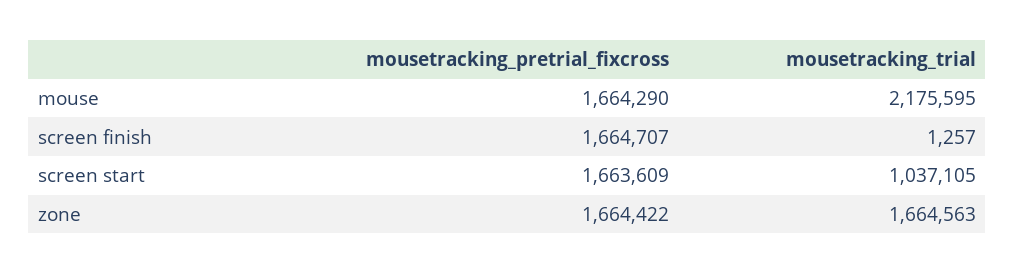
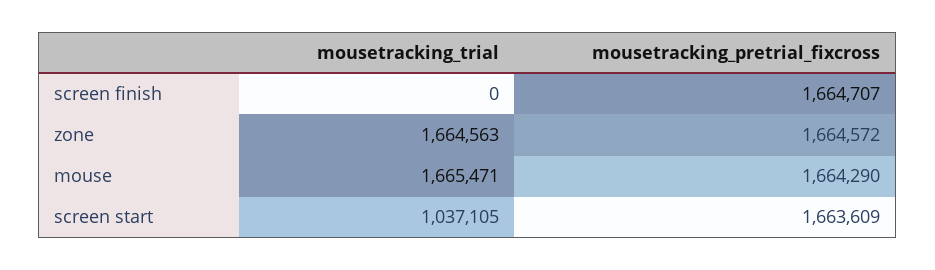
  {
    "mousetracking_pretrial_fixcross": {
      "mouse": 1664290,
      "screen finish": 1664707,
      "screen start": 1663609,
-     "zone": 1664422
+     "zone": 1664572
    },
    "mousetracking_trial": {
-     "mouse": 2175595,
+     "mouse": 1665471,
-     "screen finish": 1257,
+     "screen finish": 0,
      "screen start": 1037105,
      "zone": 1664563
    }
  }

